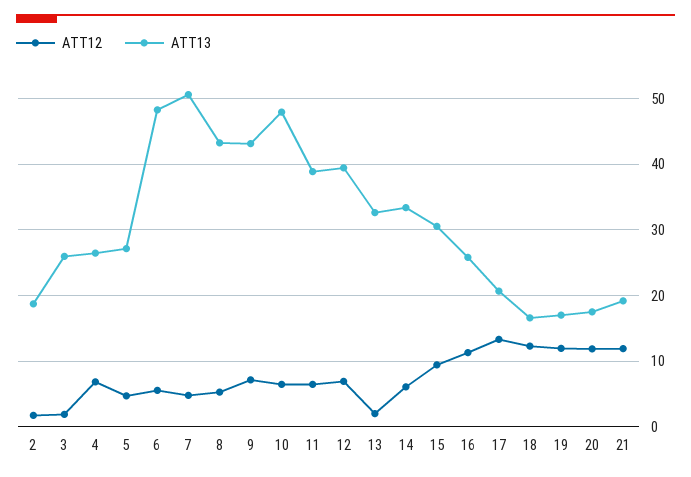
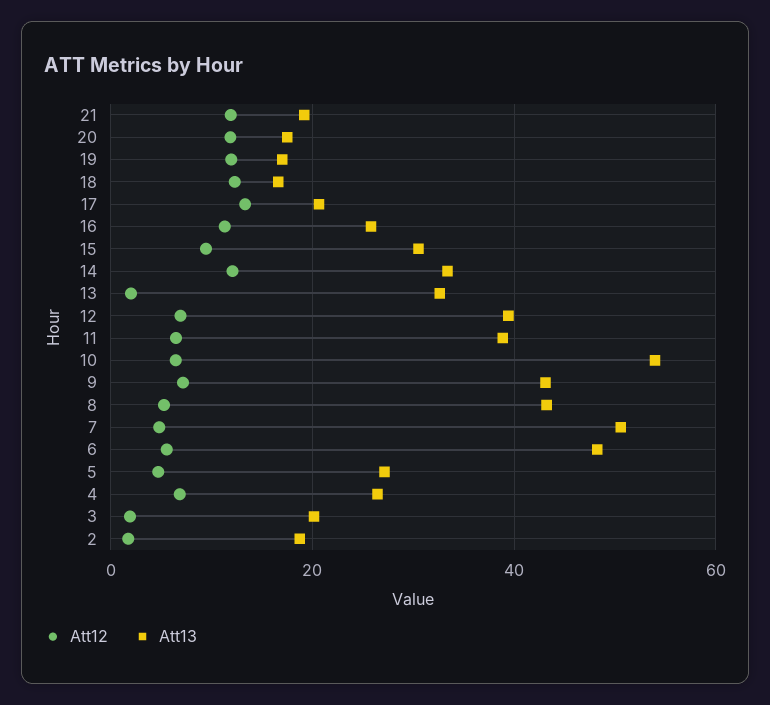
  {
    "ATT12": {
      "2": 2,
      "3": 2,
      "4": 7,
      "5": 5,
      "6": 6,
      "7": 5,
      "8": 5,
      "9": 7,
      "10": 6,
      "11": 6,
      "12": 7,
      "13": 2,
-     "14": 6,
+     "14": 12,
      "15": 9,
      "16": 11,
      "17": 13,
      "18": 12,
      "19": 12,
      "20": 12,
      "21": 12
    },
    "ATT13": {
      "2": 19,
-     "3": 26,
+     "3": 20,
      "4": 26,
      "5": 27,
      "6": 48,
      "7": 51,
      "8": 43,
      "9": 43,
-     "10": 48,
+     "10": 54,
      "11": 39,
      "12": 39,
      "13": 33,
      "14": 33,
      "15": 31,
      "16": 26,
      "17": 21,
      "18": 17,
      "19": 17,
      "20": 18,
      "21": 19
    }
  }

